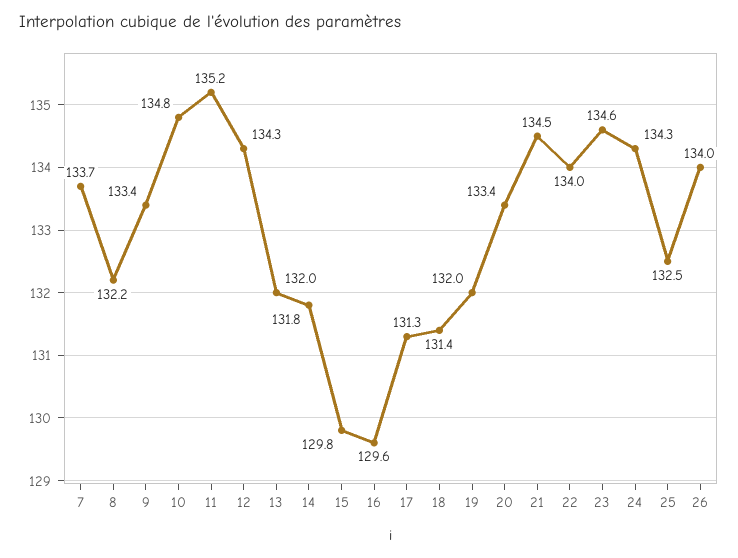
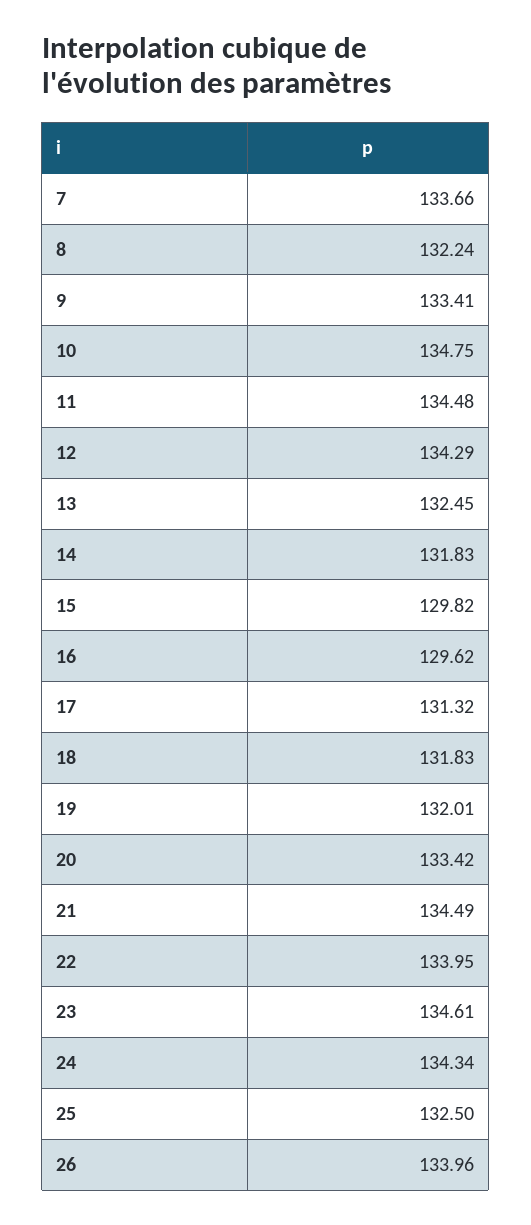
  {
    "7": 133.66,
    "8": 132.24,
    "9": 133.41,
    "10": 134.75,
-   "11": 135.2,
+   "11": 134.48,
    "12": 134.29,
-   "13": 132,
+   "13": 132.45,
    "14": 131.83,
    "15": 129.82,
    "16": 129.62,
    "17": 131.32,
-   "18": 131.4,
+   "18": 131.83,
    "19": 132.01,
    "20": 133.42,
    "21": 134.49,
    "22": 133.95,
    "23": 134.61,
    "24": 134.34,
    "25": 132.5,
    "26": 133.96
  }

